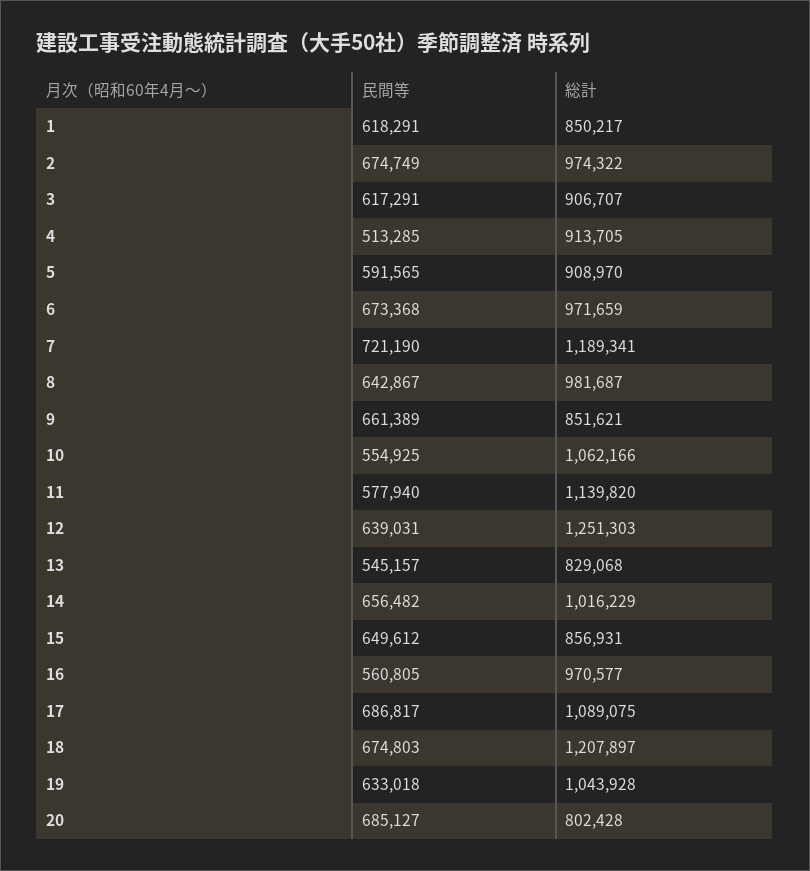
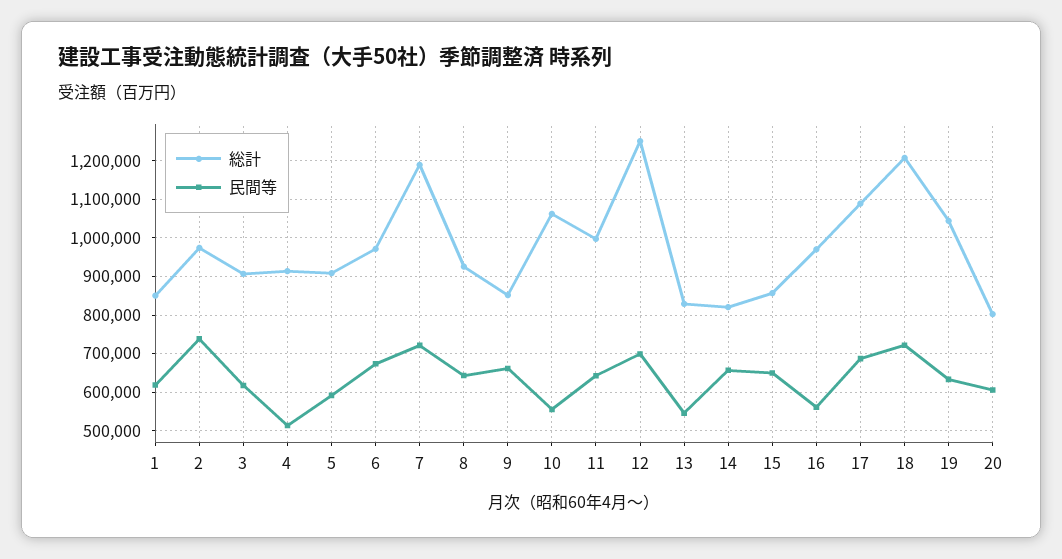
  {
    "民間等": {
      "1": 618291,
-     "2": 674749,
+     "2": 740000,
      "3": 617291,
      "4": 513285,
      "5": 591565,
      "6": 673368,
      "7": 721190,
      "8": 642867,
      "9": 661389,
      "10": 554925,
-     "11": 577940,
+     "11": 640000,
-     "12": 639031,
+     "12": 700000,
      "13": 545157,
      "14": 656482,
      "15": 649612,
      "16": 560805,
      "17": 686817,
-     "18": 674803,
+     "18": 720000,
      "19": 633018,
-     "20": 685127
+     "20": 600000
    },
    "総計": {
      "1": 850217,
      "2": 974322,
      "3": 906707,
      "4": 913705,
      "5": 908970,
      "6": 971659,
      "7": 1189341,
-     "8": 981687,
+     "8": 920000,
      "9": 851621,
      "10": 1062166,
-     "11": 1139820,
+     "11": 1000000,
      "12": 1251303,
      "13": 829068,
-     "14": 1016229,
+     "14": 820000,
      "15": 856931,
      "16": 970577,
      "17": 1089075,
      "18": 1207897,
      "19": 1043928,
      "20": 802428
    }
  }

